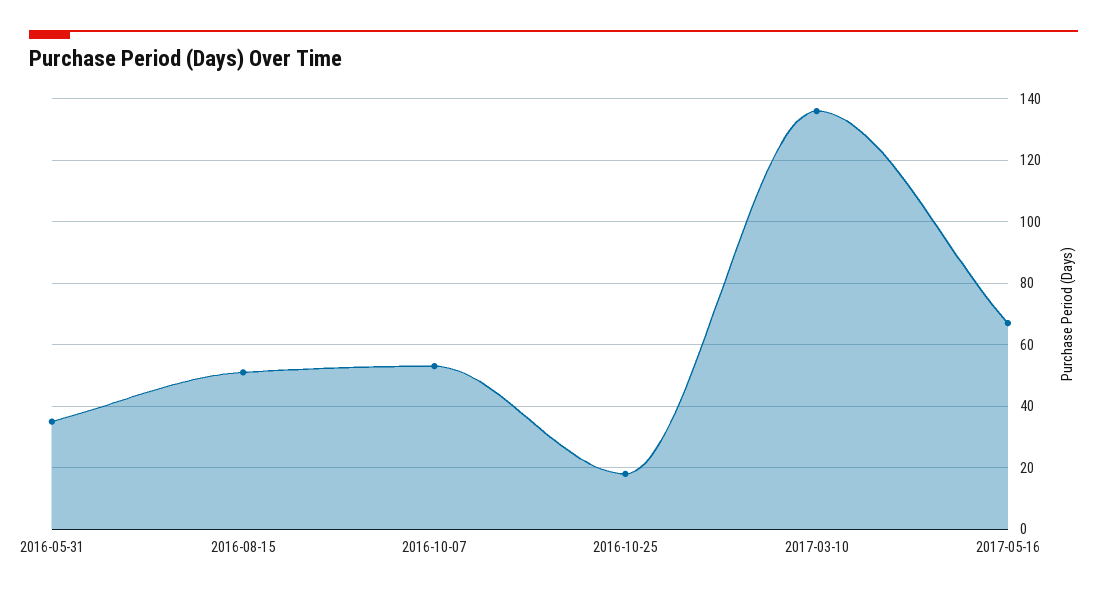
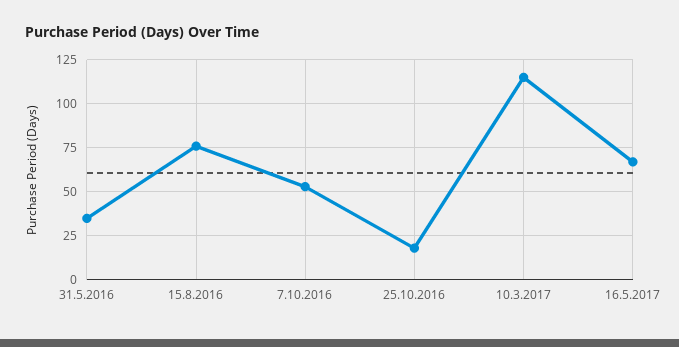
  {
    "2016-05-31": 35,
-   "2016-08-15": 50,
+   "2016-08-15": 75,
    "2016-10-07": 55,
    "2016-10-25": 20,
-   "2017-03-10": 135,
+   "2017-03-10": 115,
    "2017-05-16": 65
  }

